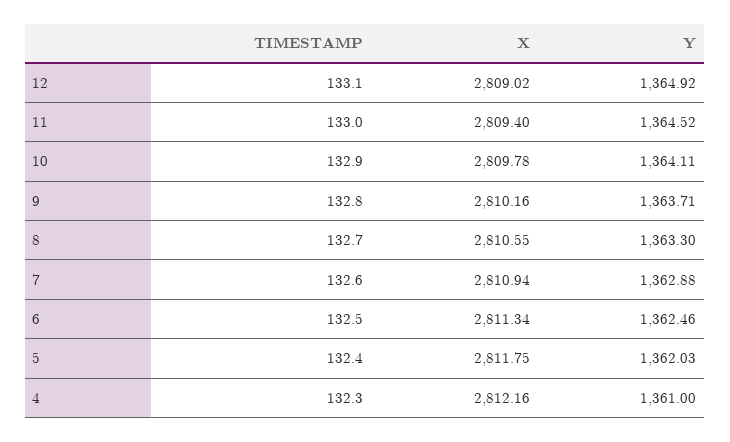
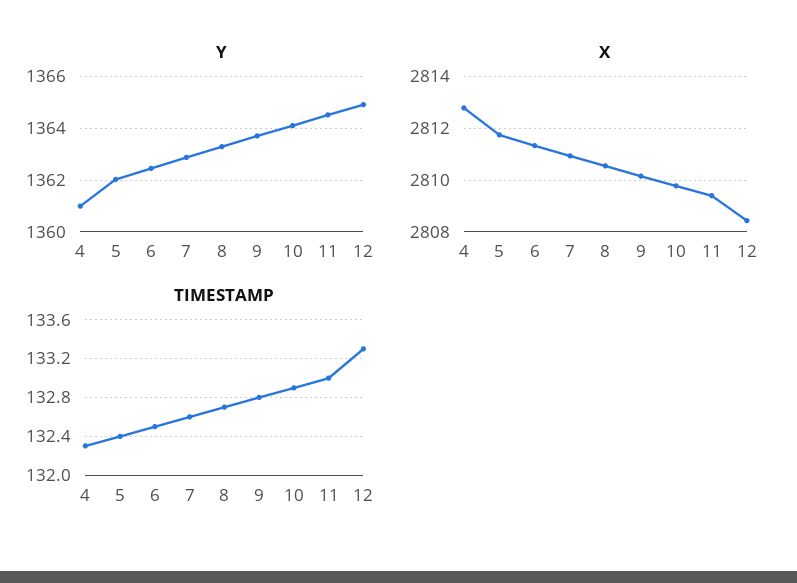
  {
    "TIMESTAMP": {
-     "12": 133.1,
+     "12": 133.3,
      "11": 133,
      "10": 132.9,
      "9": 132.8,
      "8": 132.7,
      "7": 132.6,
      "6": 132.5,
      "5": 132.4,
      "4": 132.3
    },
    "X": {
-     "12": 2809.02,
+     "12": 2808.5,
      "11": 2809.4,
      "10": 2809.78,
      "9": 2810.16,
      "8": 2810.55,
      "7": 2810.94,
      "6": 2811.34,
      "5": 2811.75,
-     "4": 2812.16
+     "4": 2812.75
    },
    "Y": {
      "12": 1364.92,
      "11": 1364.52,
      "10": 1364.11,
      "9": 1363.71,
      "8": 1363.3,
      "7": 1362.88,
      "6": 1362.46,
      "5": 1362.03,
      "4": 1361
    }
  }

